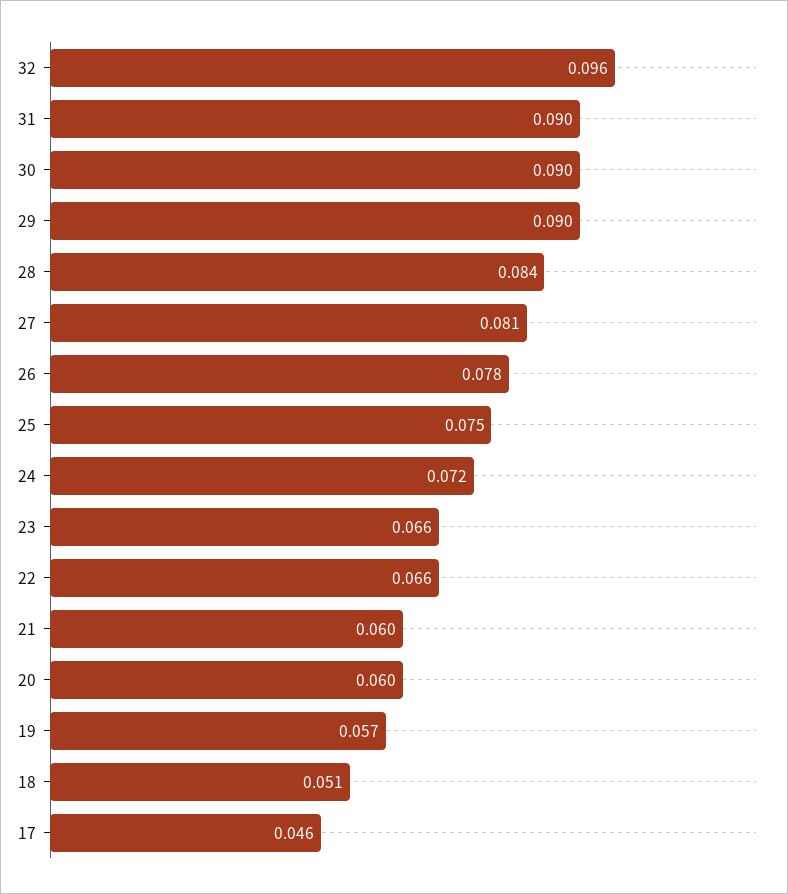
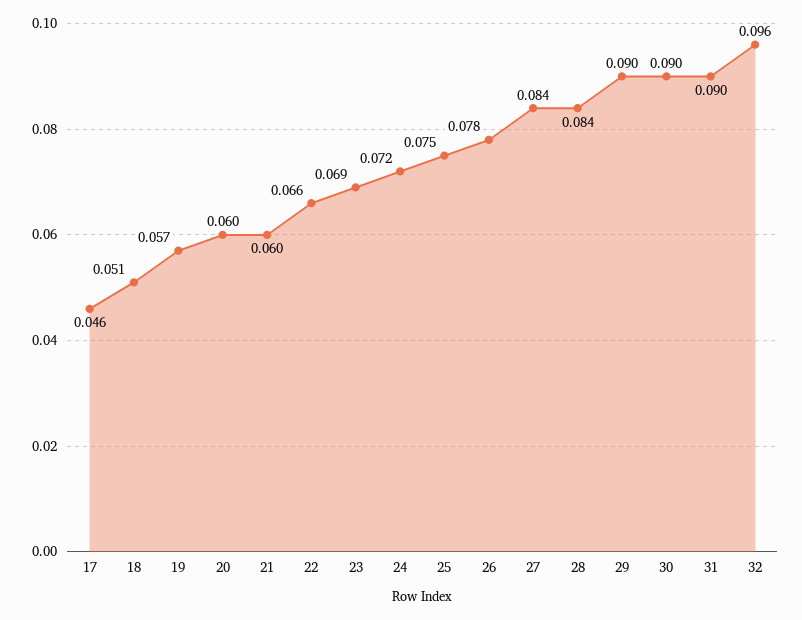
  {
    "32": 0.096,
    "31": 0.09,
    "30": 0.09,
    "29": 0.09,
    "28": 0.084,
-   "27": 0.081,
+   "27": 0.084,
    "26": 0.078,
    "25": 0.075,
    "24": 0.072,
-   "23": 0.066,
+   "23": 0.069,
    "22": 0.066,
    "21": 0.06,
    "20": 0.06,
    "19": 0.057,
    "18": 0.051,
    "17": 0.046
  }

